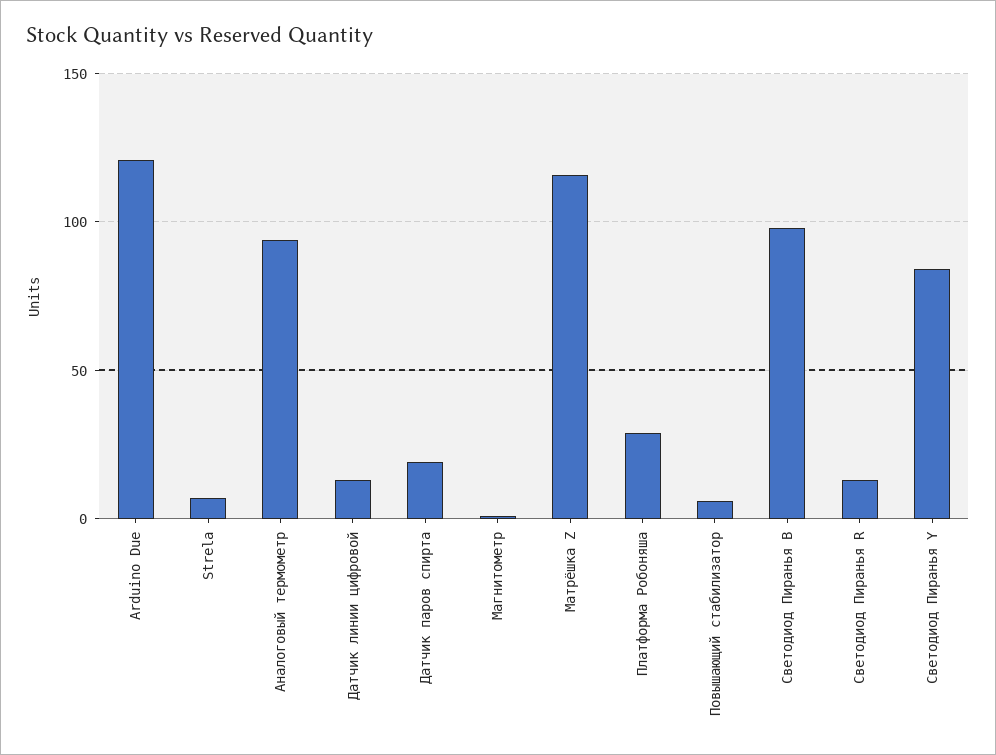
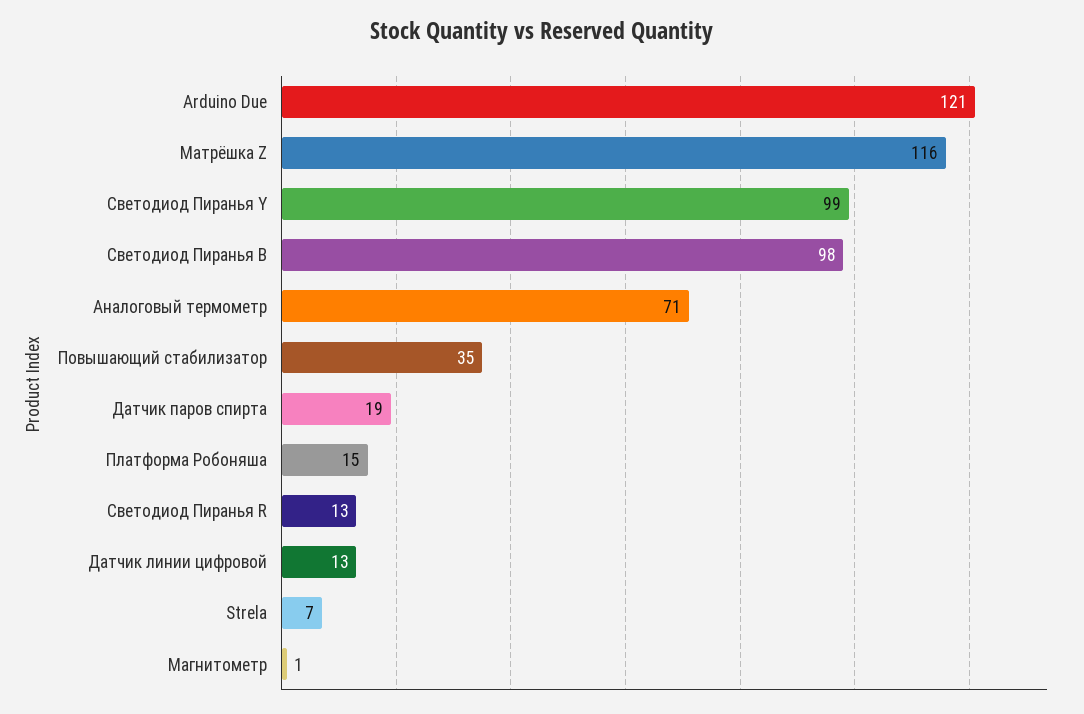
  {
    "Arduino Due": 121,
    "Strela": 7,
-   "Аналоговый термометр": 95,
+   "Аналоговый термометр": 71,
    "Датчик линии цифровой": 13,
    "Датчик паров спирта": 19,
    "Магнитометр": 1,
    "Матрёшка Z": 116,
-   "Платформа Робоняша": 30,
+   "Платформа Робоняша": 15,
-   "Повышающий стабилизатор": 5,
+   "Повышающий стабилизатор": 35,
    "Светодиод Пиранья B": 98,
    "Светодиод Пиранья R": 13,
-   "Светодиод Пиранья Y": 85
+   "Светодиод Пиранья Y": 99
  }

